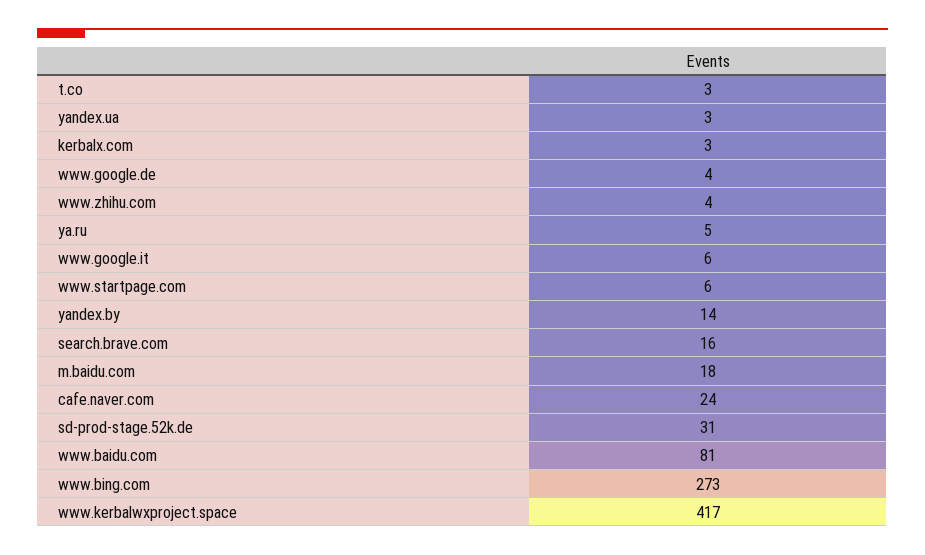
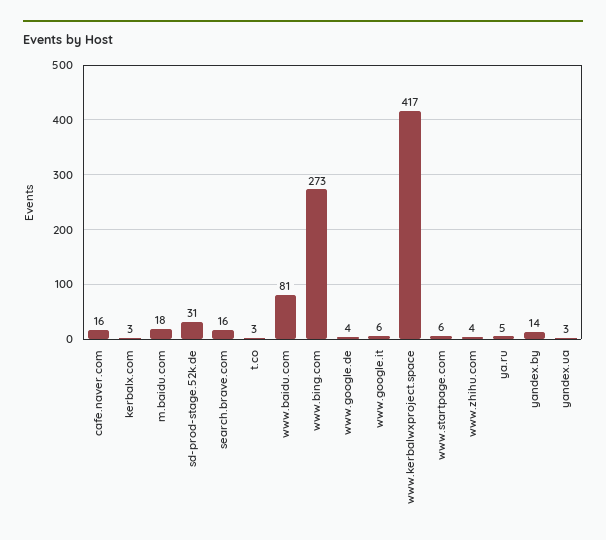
  {
    "t.co": 3,
    "yandex.ua": 3,
    "kerbalx.com": 3,
    "www.google.de": 4,
    "www.zhihu.com": 4,
    "ya.ru": 5,
    "www.google.it": 6,
    "www.startpage.com": 6,
    "yandex.by": 14,
    "search.brave.com": 16,
    "m.baidu.com": 18,
-   "cafe.naver.com": 24,
+   "cafe.naver.com": 16,
    "sd-prod-stage.52k.de": 31,
    "www.baidu.com": 81,
    "www.bing.com": 273,
    "www.kerbalwxproject.space": 417
  }

